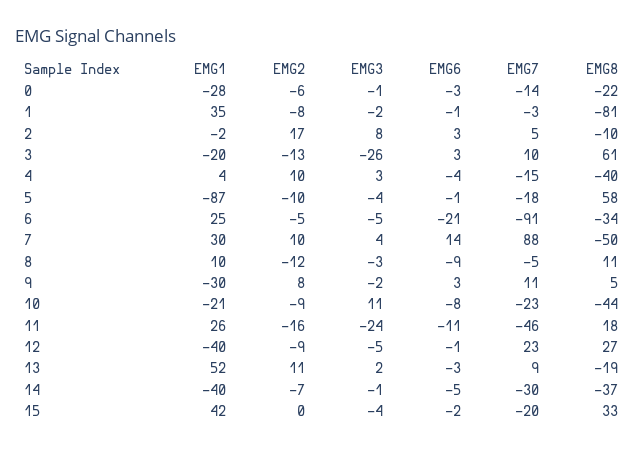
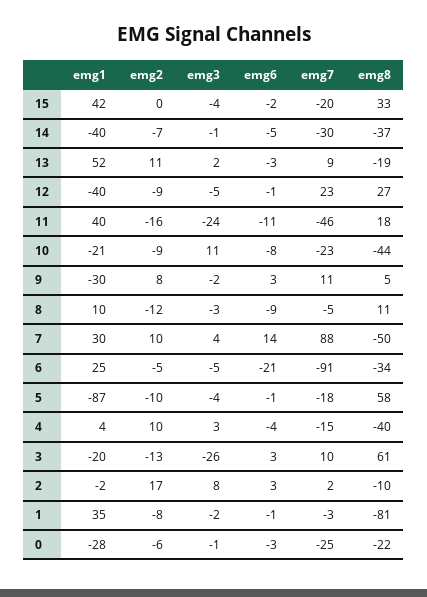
  {
    "EMG1": {
      "0": -28,
      "1": 35,
      "2": -2,
      "3": -20,
      "4": 4,
      "5": -87,
      "6": 25,
      "7": 30,
      "8": 10,
      "9": -30,
      "10": -21,
-     "11": 26,
+     "11": 40,
      "12": -40,
      "13": 52,
      "14": -40,
      "15": 42
    },
    "EMG2": {
      "0": -6,
      "1": -8,
      "2": 17,
      "3": -13,
      "4": 10,
      "5": -10,
      "6": -5,
      "7": 10,
      "8": -12,
      "9": 8,
      "10": -9,
      "11": -16,
      "12": -9,
      "13": 11,
      "14": -7,
      "15": 0
    },
    "EMG3": {
      "0": -1,
      "1": -2,
      "2": 8,
      "3": -26,
      "4": 3,
      "5": -4,
      "6": -5,
      "7": 4,
      "8": -3,
      "9": -2,
      "10": 11,
      "11": -24,
      "12": -5,
      "13": 2,
      "14": -1,
      "15": -4
    },
    "EMG6": {
      "0": -3,
      "1": -1,
      "2": 3,
      "3": 3,
      "4": -4,
      "5": -1,
      "6": -21,
      "7": 14,
      "8": -9,
      "9": 3,
      "10": -8,
      "11": -11,
      "12": -1,
      "13": -3,
      "14": -5,
      "15": -2
    },
    "EMG7": {
-     "0": -14,
+     "0": -25,
      "1": -3,
-     "2": 5,
+     "2": 2,
      "3": 10,
      "4": -15,
      "5": -18,
      "6": -91,
      "7": 88,
      "8": -5,
      "9": 11,
      "10": -23,
      "11": -46,
      "12": 23,
      "13": 9,
      "14": -30,
      "15": -20
    },
    "EMG8": {
      "0": -22,
      "1": -81,
      "2": -10,
      "3": 61,
      "4": -40,
      "5": 58,
      "6": -34,
      "7": -50,
      "8": 11,
      "9": 5,
      "10": -44,
      "11": 18,
      "12": 27,
      "13": -19,
      "14": -37,
      "15": 33
    }
  }

